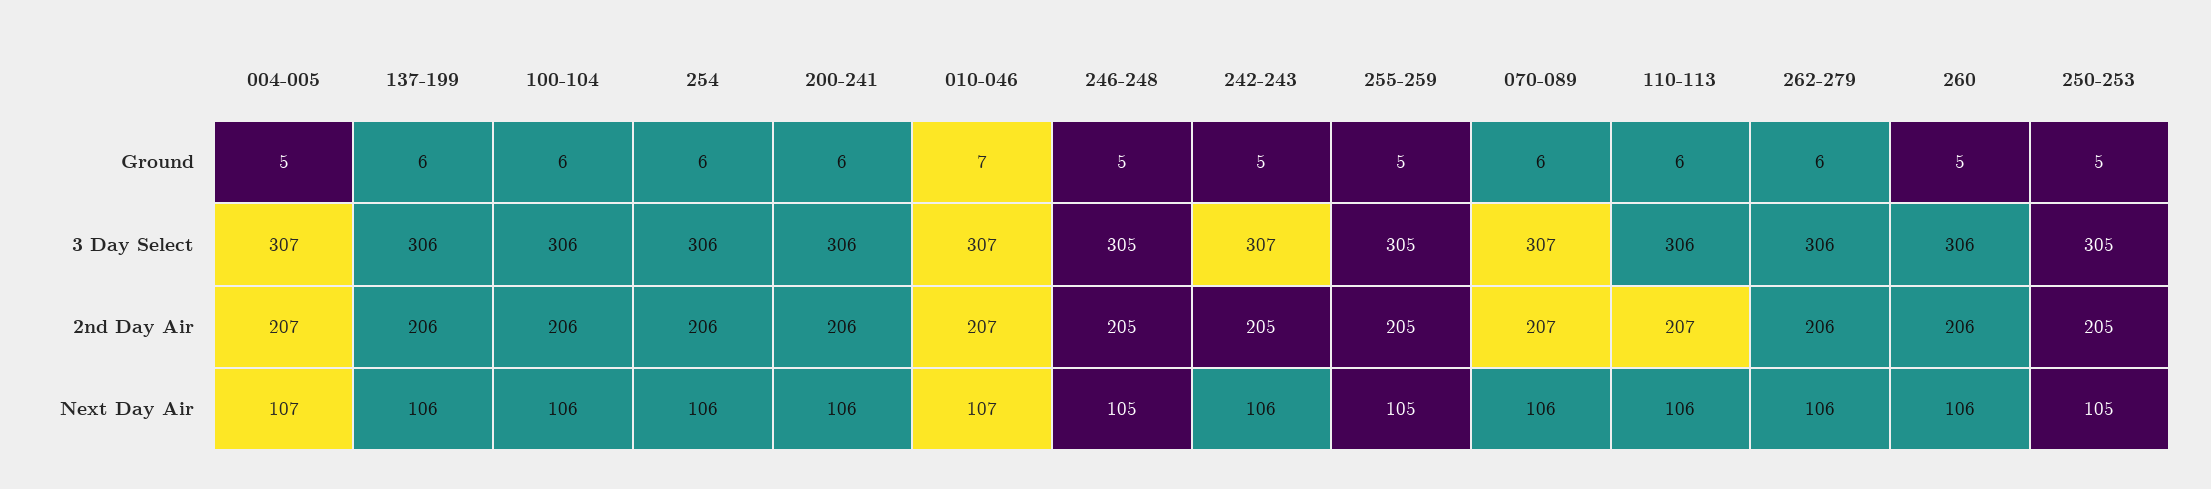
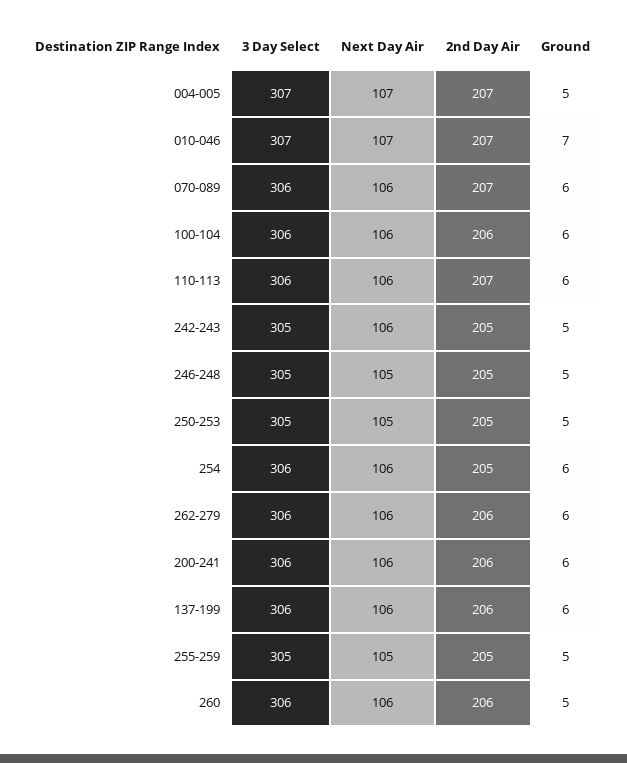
  {
    "004-005": {
      "Ground": 5,
      "3 Day Select": 307,
      "2nd Day Air": 207,
      "Next Day Air": 107
    },
    "137-199": {
      "Ground": 6,
      "3 Day Select": 306,
      "2nd Day Air": 206,
      "Next Day Air": 106
    },
    "100-104": {
      "Ground": 6,
      "3 Day Select": 306,
      "2nd Day Air": 206,
      "Next Day Air": 106
    },
    "254": {
      "Ground": 6,
      "3 Day Select": 306,
-     "2nd Day Air": 206,
+     "2nd Day Air": 205,
      "Next Day Air": 106
    },
    "200-241": {
      "Ground": 6,
      "3 Day Select": 306,
      "2nd Day Air": 206,
      "Next Day Air": 106
    },
    "010-046": {
      "Ground": 7,
      "3 Day Select": 307,
      "2nd Day Air": 207,
      "Next Day Air": 107
    },
    "246-248": {
      "Ground": 5,
      "3 Day Select": 305,
      "2nd Day Air": 205,
      "Next Day Air": 105
    },
    "242-243": {
      "Ground": 5,
-     "3 Day Select": 307,
+     "3 Day Select": 305,
      "2nd Day Air": 205,
      "Next Day Air": 106
    },
    "255-259": {
      "Ground": 5,
      "3 Day Select": 305,
      "2nd Day Air": 205,
      "Next Day Air": 105
    },
    "070-089": {
      "Ground": 6,
-     "3 Day Select": 307,
+     "3 Day Select": 306,
      "2nd Day Air": 207,
      "Next Day Air": 106
    },
    "110-113": {
      "Ground": 6,
      "3 Day Select": 306,
      "2nd Day Air": 207,
      "Next Day Air": 106
    },
    "262-279": {
      "Ground": 6,
      "3 Day Select": 306,
      "2nd Day Air": 206,
      "Next Day Air": 106
    },
    "260": {
      "Ground": 5,
      "3 Day Select": 306,
      "2nd Day Air": 206,
      "Next Day Air": 106
    },
    "250-253": {
      "Ground": 5,
      "3 Day Select": 305,
      "2nd Day Air": 205,
      "Next Day Air": 105
    }
  }

